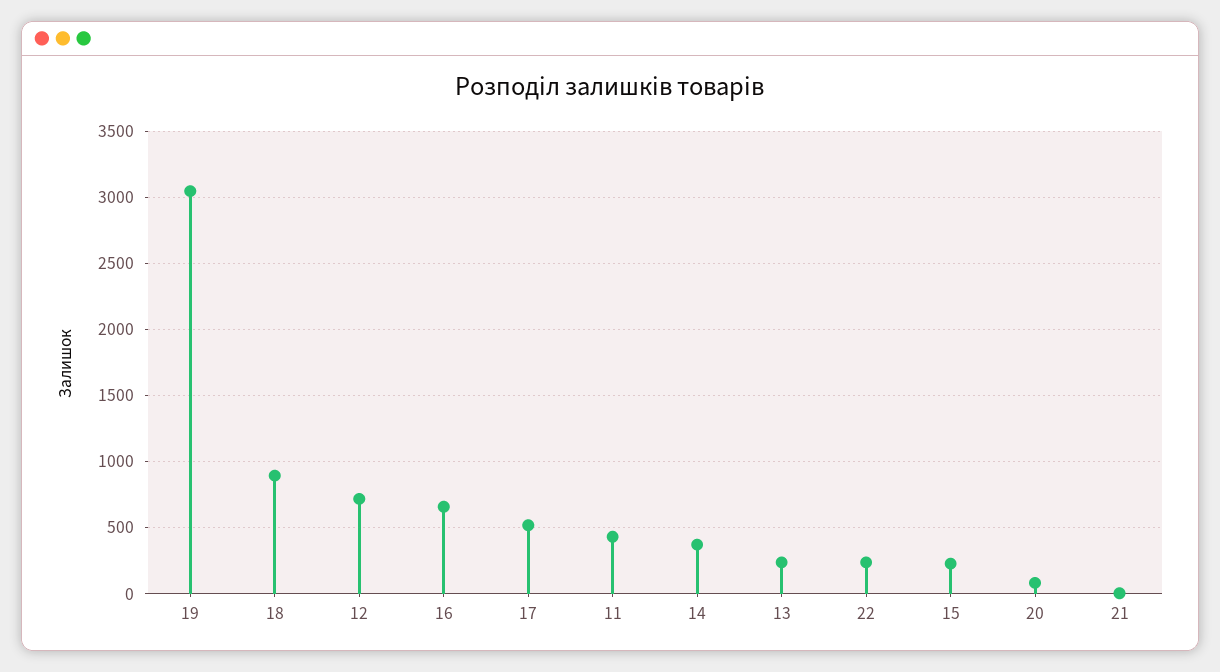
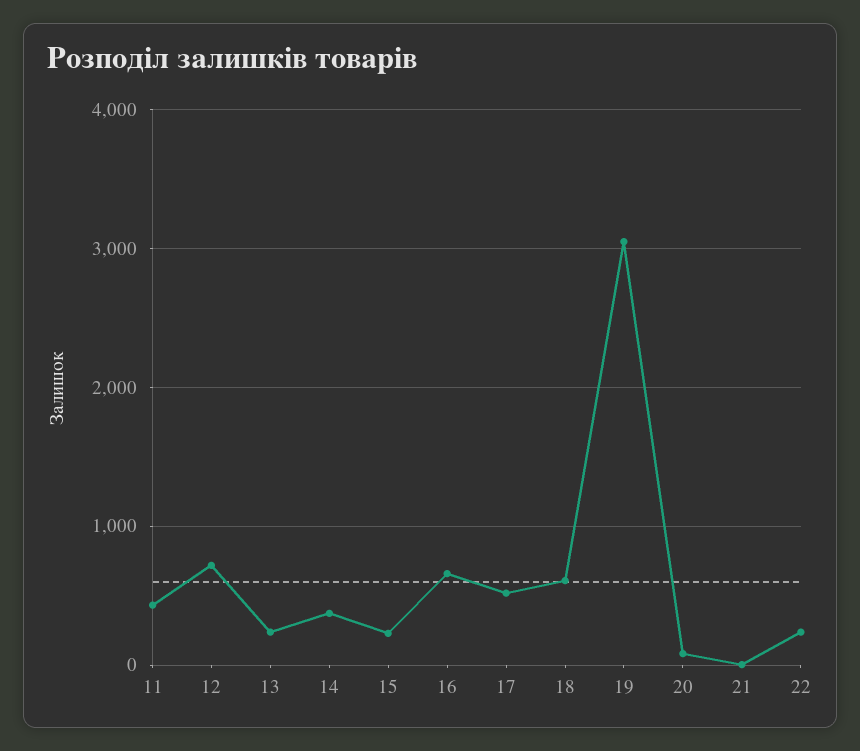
  {
    "19": 3050,
-   "18": 900,
+   "18": 600,
    "12": 700,
    "16": 650,
    "17": 500,
    "11": 450,
    "14": 350,
    "13": 250,
    "22": 250,
    "15": 250,
    "20": 100,
    "21": 0
  }

